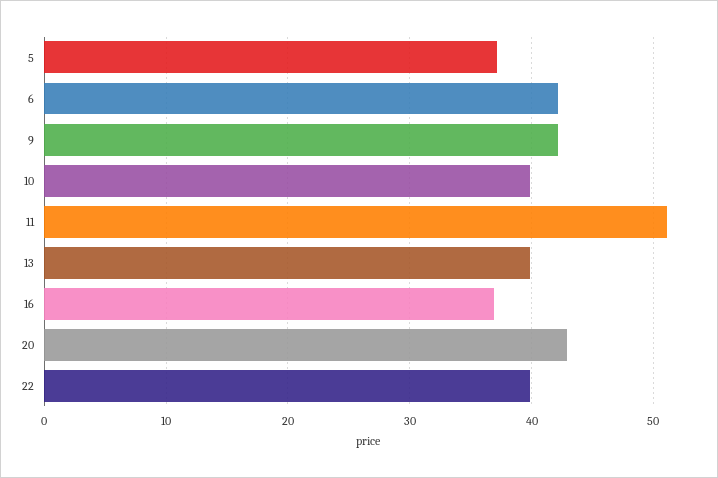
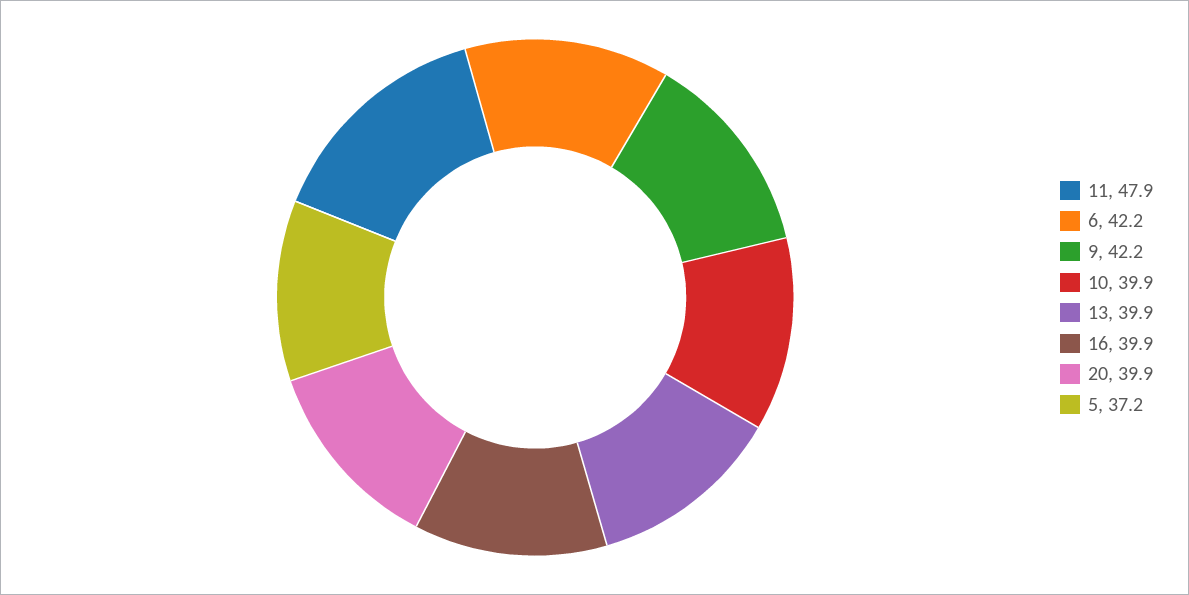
  {
    "5": 37.2,
    "6": 42.2,
    "9": 42.2,
    "10": 39.9,
-   "11": 51,
+   "11": 47.9,
    "13": 39.9,
-   "16": 37,
+   "16": 39.9,
-   "20": 43,
+   "20": 39.9
-   "22": 40
  }

